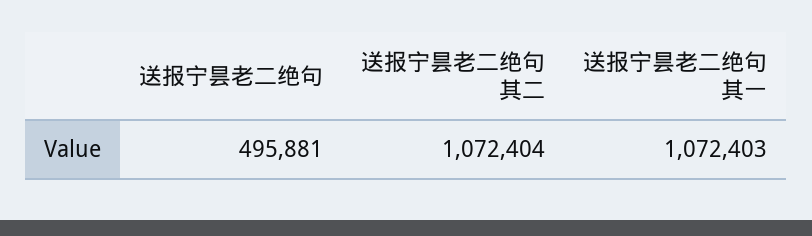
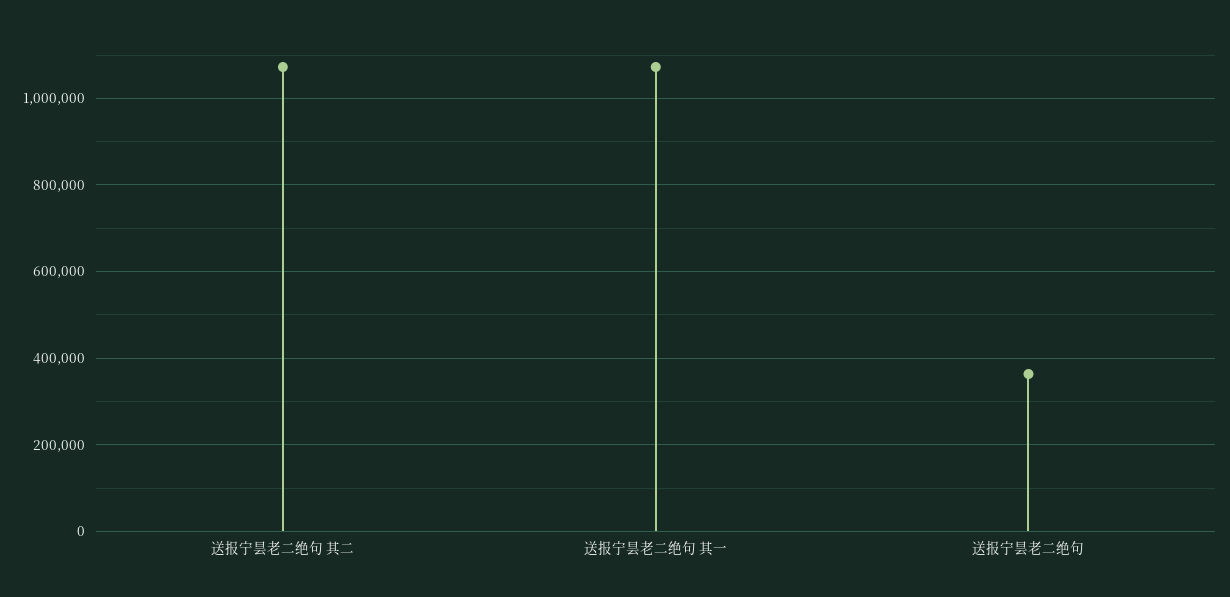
  {
-   "送报宁昙老二绝句": 495881,
+   "送报宁昙老二绝句": 360000,
    "送报宁昙老二绝句 其二": 1072404,
    "送报宁昙老二绝句 其一": 1072403
  }

